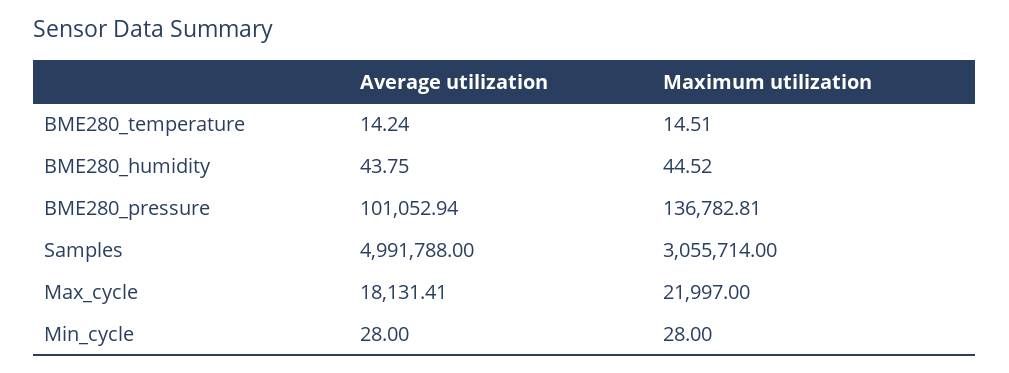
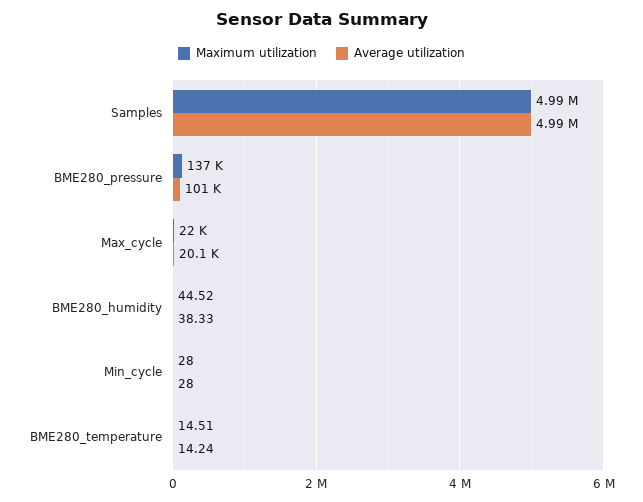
  {
    "Average utilization": {
      "BME280_temperature": 14.24,
-     "BME280_humidity": 43.75,
+     "BME280_humidity": 38.33,
      "BME280_pressure": 101052.94,
      "Samples": 4991788,
-     "Max_cycle": 18131.41,
+     "Max_cycle": 20100,
      "Min_cycle": 28
    },
    "Maximum utilization": {
      "BME280_temperature": 14.51,
      "BME280_humidity": 44.52,
      "BME280_pressure": 136782.81,
-     "Samples": 3055714,
+     "Samples": 4990000,
      "Max_cycle": 21997,
      "Min_cycle": 28
    }
  }

